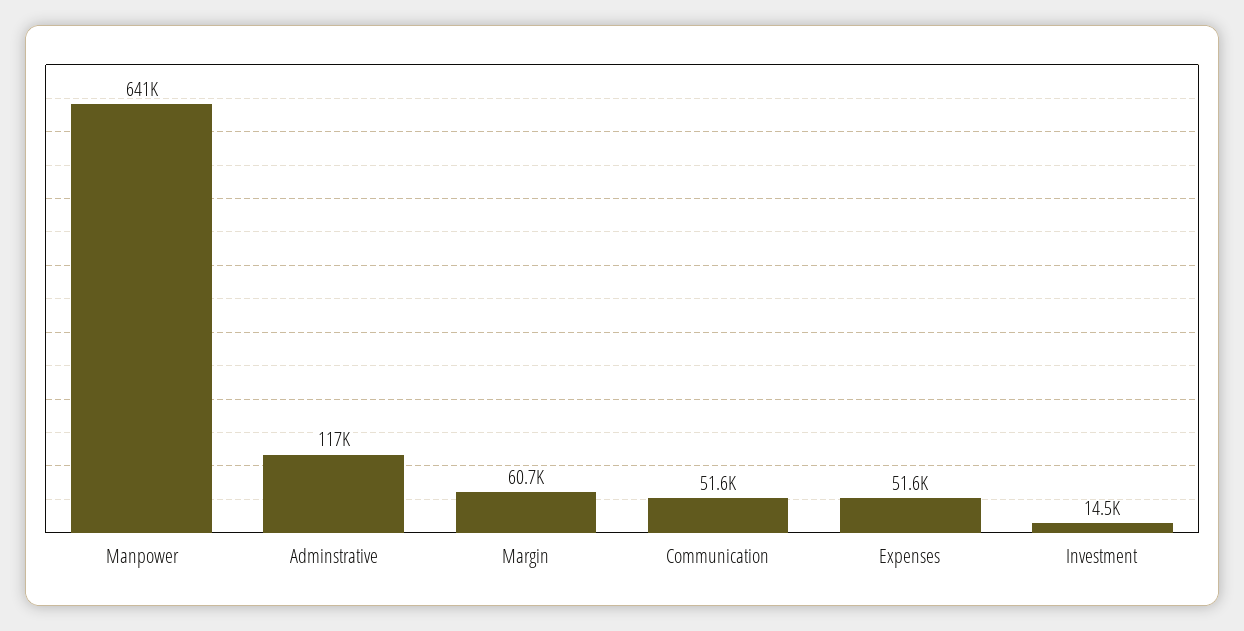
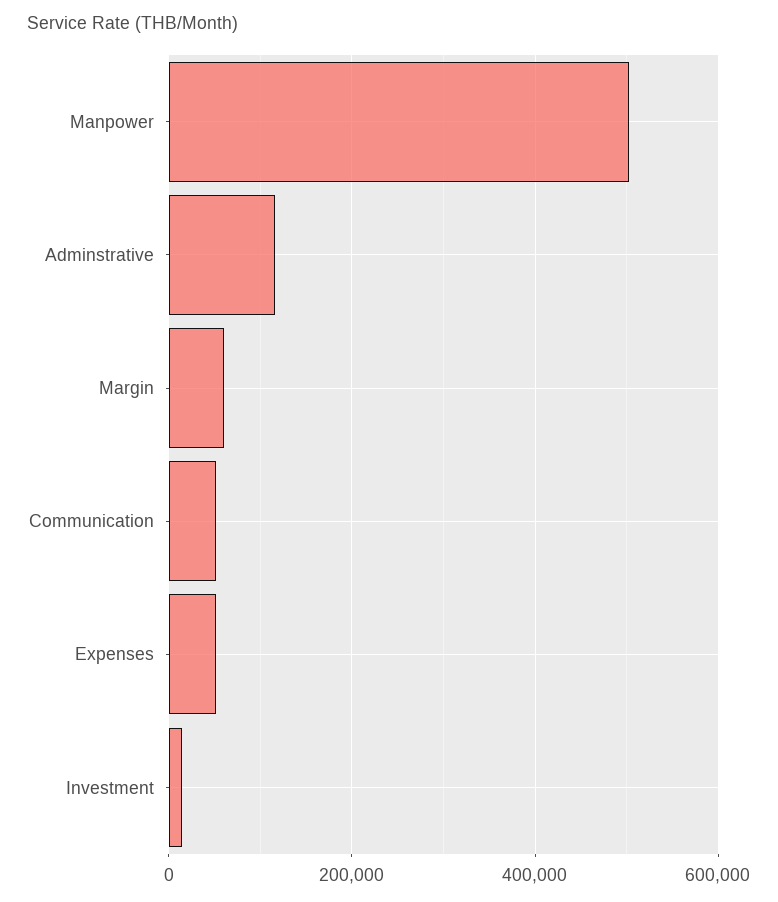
  {
-   "Manpower": 641000,
+   "Manpower": 500000,
    "Adminstrative": 117000,
    "Margin": 60700,
    "Communication": 51600,
    "Expenses": 51600,
    "Investment": 14500
  }

